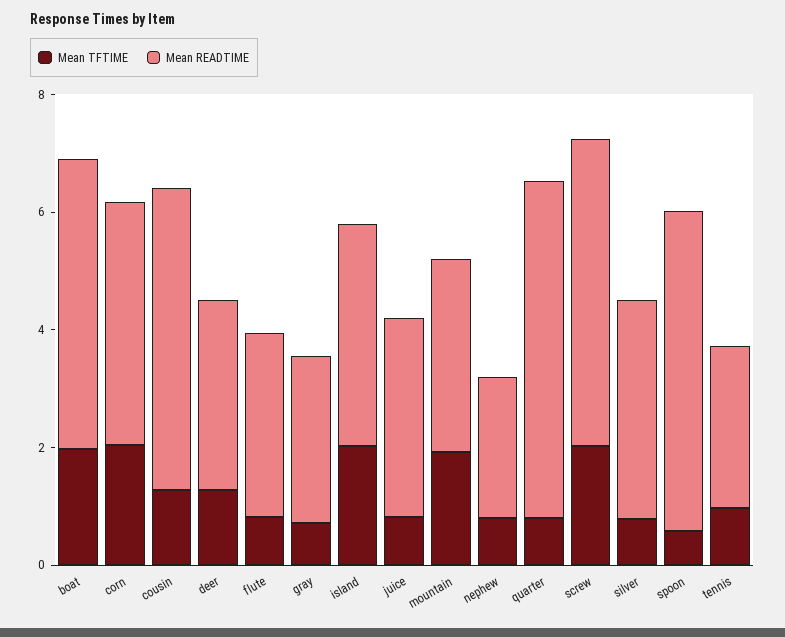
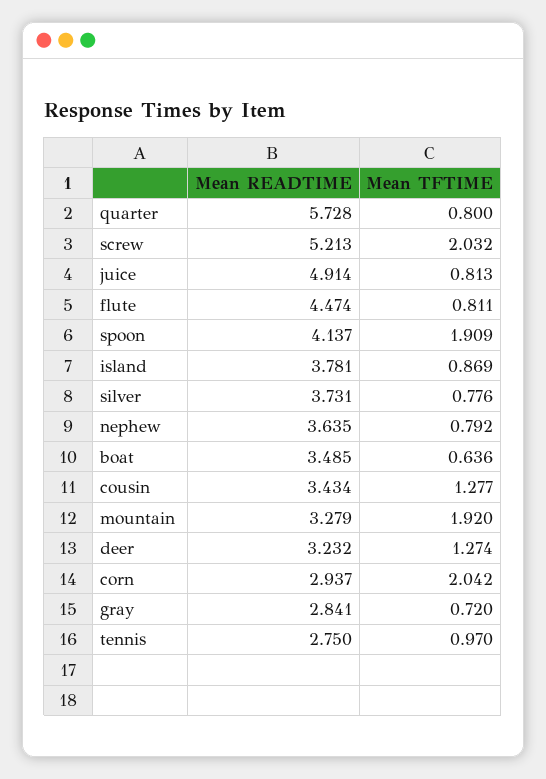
  {
    "Mean TFTIME": {
-     "boat": 2,
+     "boat": 0.636,
      "corn": 2.042,
      "cousin": 1.277,
      "deer": 1.274,
      "flute": 0.811,
      "gray": 0.72,
-     "island": 2,
+     "island": 0.869,
      "juice": 0.813,
      "mountain": 1.92,
      "nephew": 0.792,
      "quarter": 0.8,
      "screw": 2.032,
      "silver": 0.776,
-     "spoon": 0.5,
+     "spoon": 1.909,
      "tennis": 0.97
    },
    "Mean READTIME": {
-     "boat": 5,
+     "boat": 3.485,
-     "corn": 4,
+     "corn": 2.937,
-     "cousin": 5,
+     "cousin": 3.434,
      "deer": 3.232,
-     "flute": 3,
+     "flute": 4.474,
      "gray": 2.841,
      "island": 3.781,
-     "juice": 3.5,
+     "juice": 4.914,
      "mountain": 3.279,
-     "nephew": 2.5,
+     "nephew": 3.635,
      "quarter": 5.728,
      "screw": 5.213,
      "silver": 3.731,
-     "spoon": 5.5,
+     "spoon": 4.137,
      "tennis": 2.75
    }
  }

